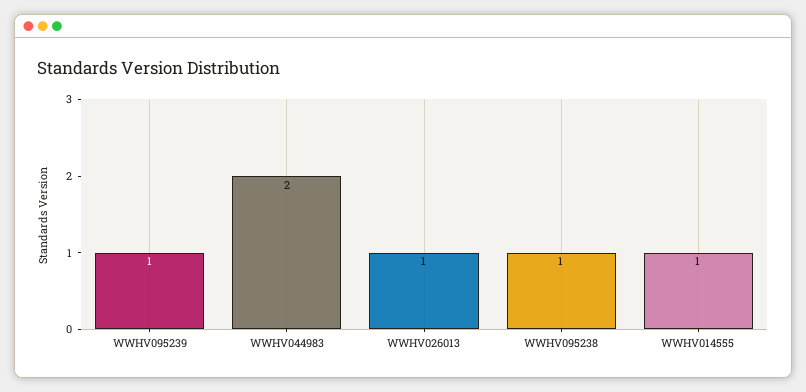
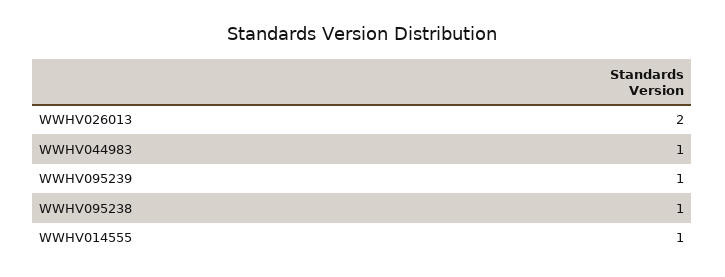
  {
    "WWHV095239": 1,
-   "WWHV044983": 2,
+   "WWHV044983": 1,
-   "WWHV026013": 1,
+   "WWHV026013": 2,
    "WWHV095238": 1,
    "WWHV014555": 1
  }

